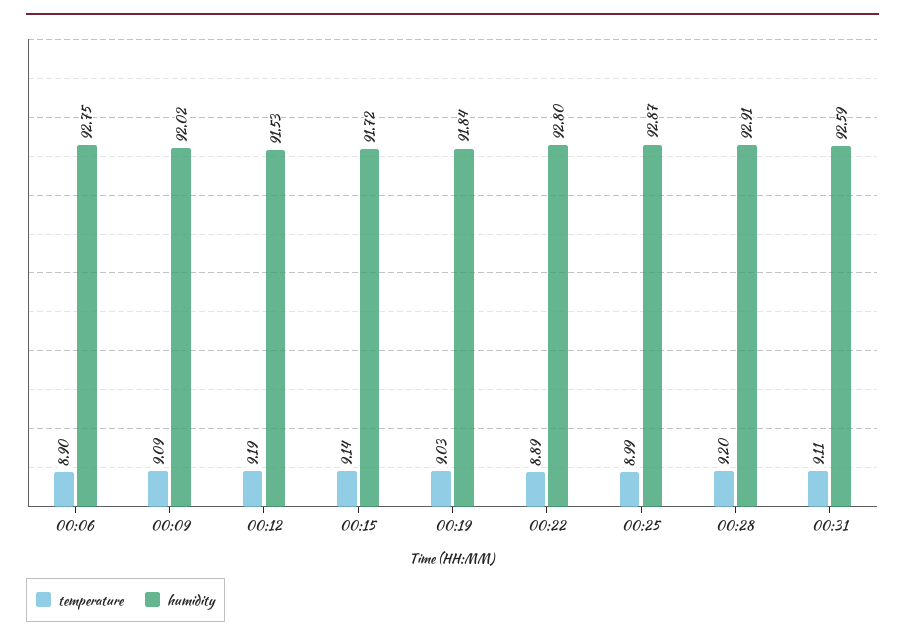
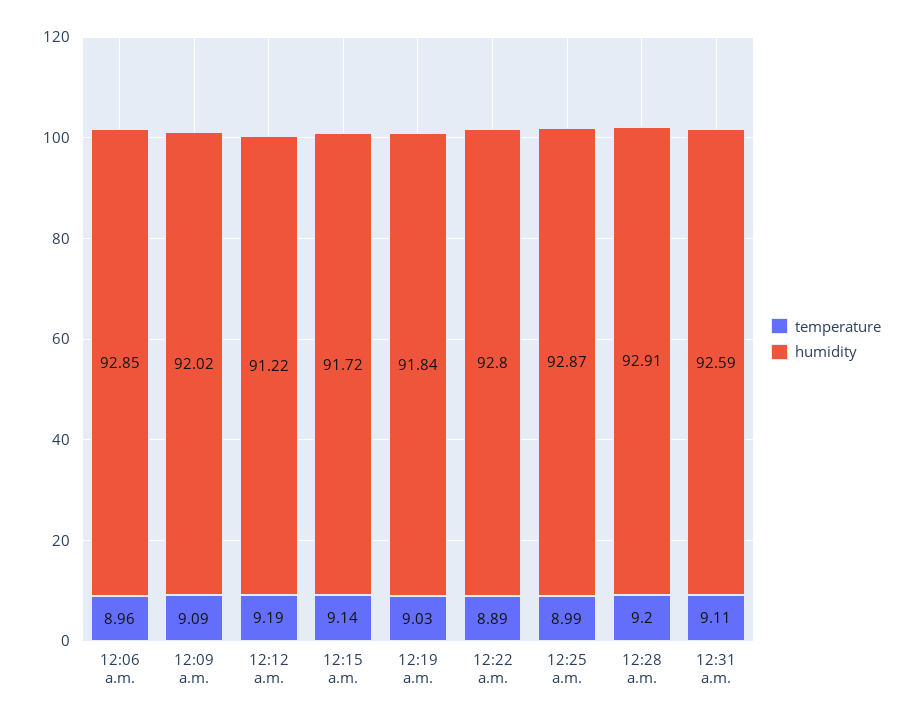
  {
    "temperature": {
-     "00:06": 8.9,
+     "00:06": 8.96,
      "00:09": 9.09,
      "00:12": 9.19,
      "00:15": 9.14,
      "00:19": 9.03,
      "00:22": 8.89,
      "00:25": 8.99,
      "00:28": 9.2,
      "00:31": 9.11
    },
    "humidity": {
-     "00:06": 92.75,
+     "00:06": 92.85,
      "00:09": 92.02,
-     "00:12": 91.53,
+     "00:12": 91.22,
      "00:15": 91.72,
      "00:19": 91.84,
      "00:22": 92.8,
      "00:25": 92.87,
      "00:28": 92.91,
      "00:31": 92.59
    }
  }

